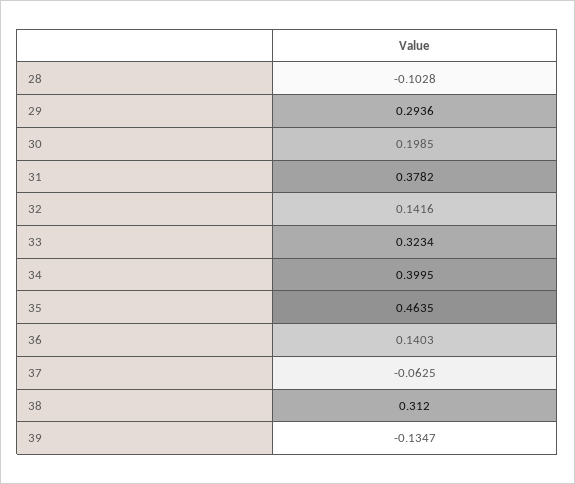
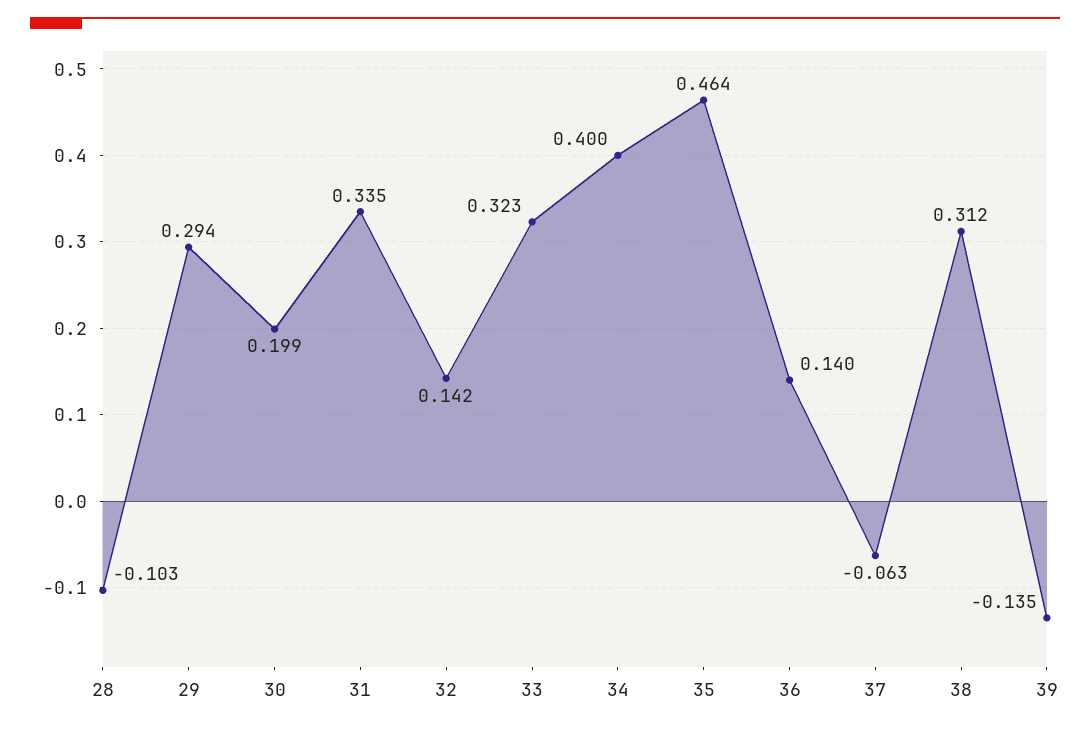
  {
    "28": -0.1028,
    "29": 0.2936,
    "30": 0.1985,
-   "31": 0.3782,
+   "31": 0.335,
    "32": 0.1416,
    "33": 0.3234,
    "34": 0.3995,
    "35": 0.4635,
    "36": 0.1403,
    "37": -0.0625,
    "38": 0.312,
    "39": -0.1347
  }

